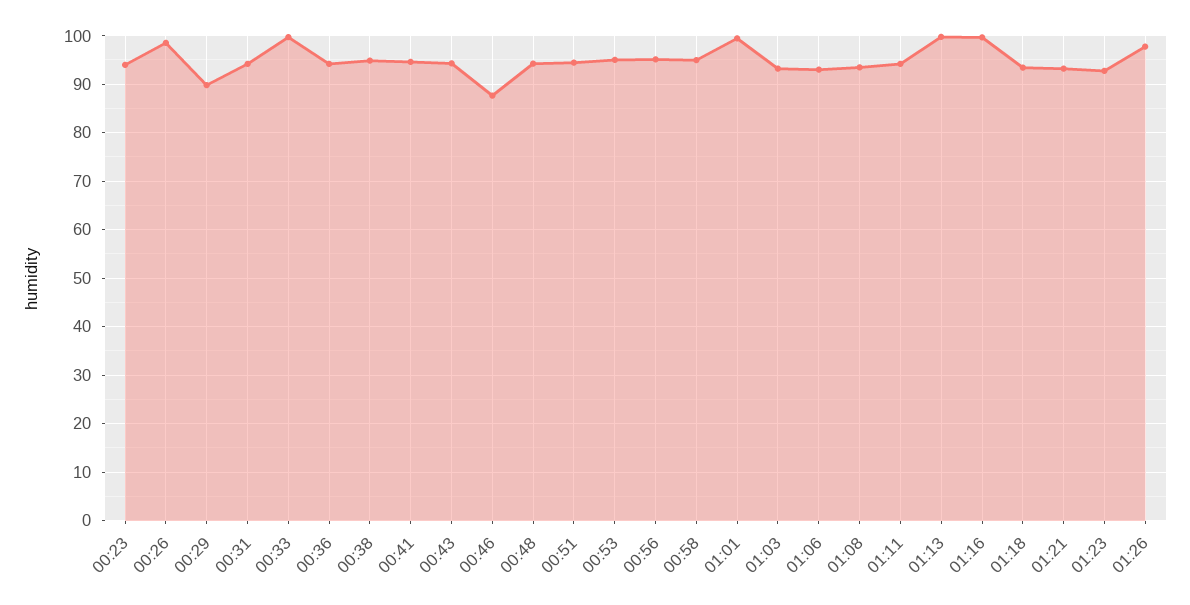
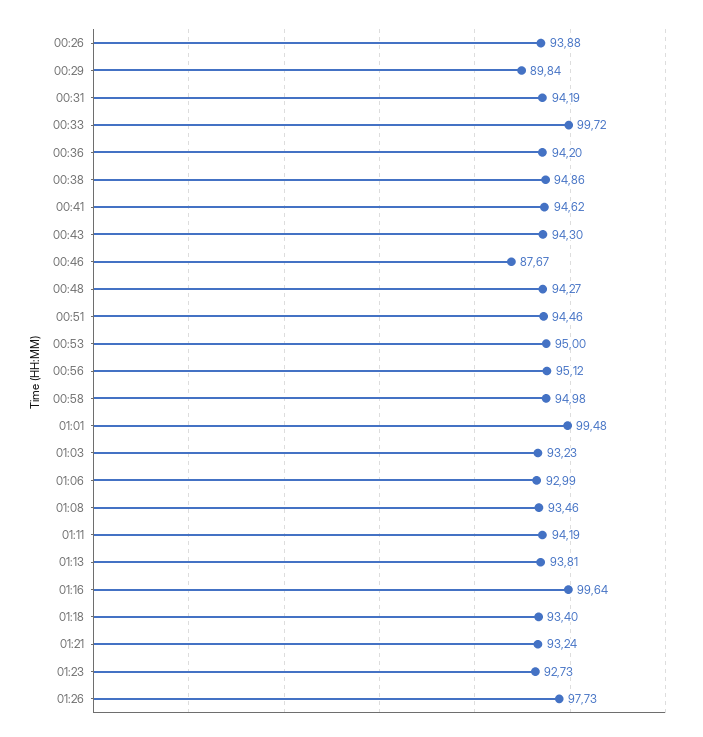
  {
-   "00:23": 94,
-   "00:26": 98,
+   "00:26": 93.88,
    "00:29": 89.84,
    "00:31": 94.19,
    "00:33": 99.72,
    "00:36": 94.2,
    "00:38": 94.86,
    "00:41": 94.62,
    "00:43": 94.3,
    "00:46": 87.67,
    "00:48": 94.27,
    "00:51": 94.46,
    "00:53": 95,
    "00:56": 95.12,
    "00:58": 94.98,
    "01:01": 99.48,
    "01:03": 93.23,
    "01:06": 92.99,
    "01:08": 93.46,
    "01:11": 94.19,
-   "01:13": 100,
+   "01:13": 93.81,
    "01:16": 99.64,
    "01:18": 93.4,
    "01:21": 93.24,
    "01:23": 92.73,
    "01:26": 97.73
  }

